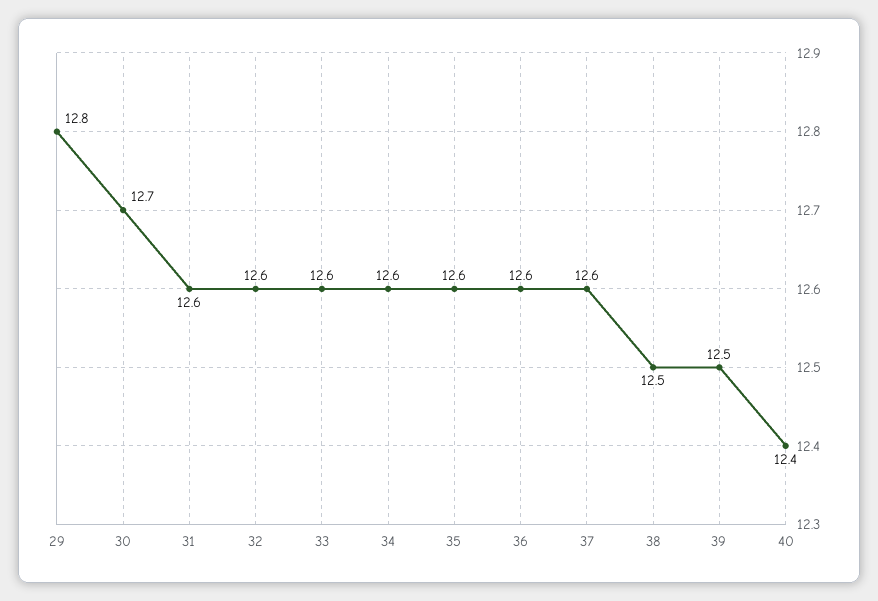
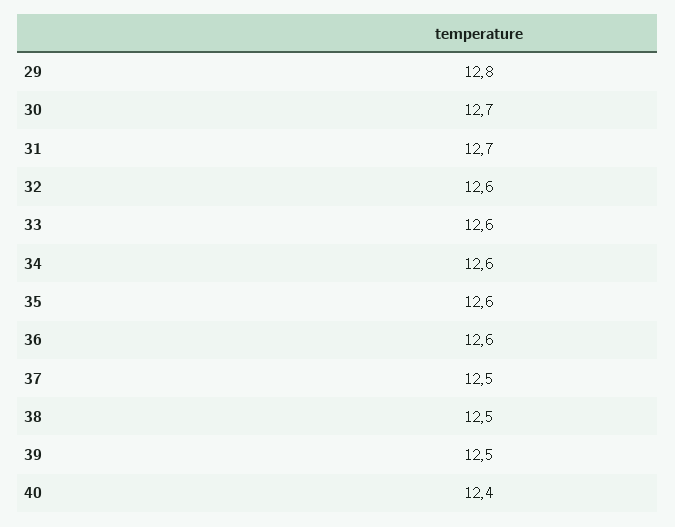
  {
    "29": 12.8,
    "30": 12.7,
-   "31": 12.6,
+   "31": 12.7,
    "32": 12.6,
    "33": 12.6,
    "34": 12.6,
    "35": 12.6,
    "36": 12.6,
-   "37": 12.6,
+   "37": 12.5,
    "38": 12.5,
    "39": 12.5,
    "40": 12.4
  }

